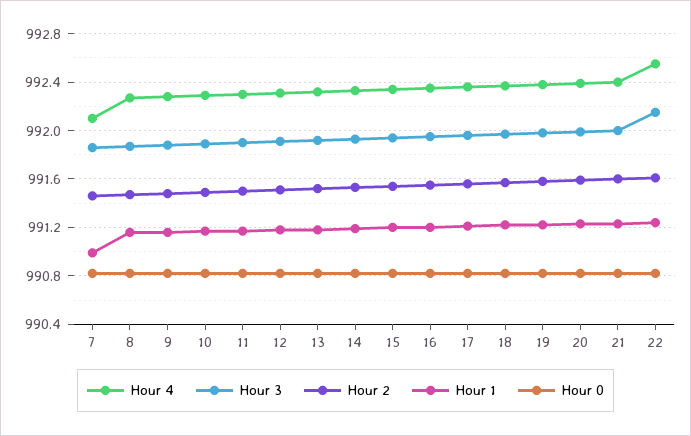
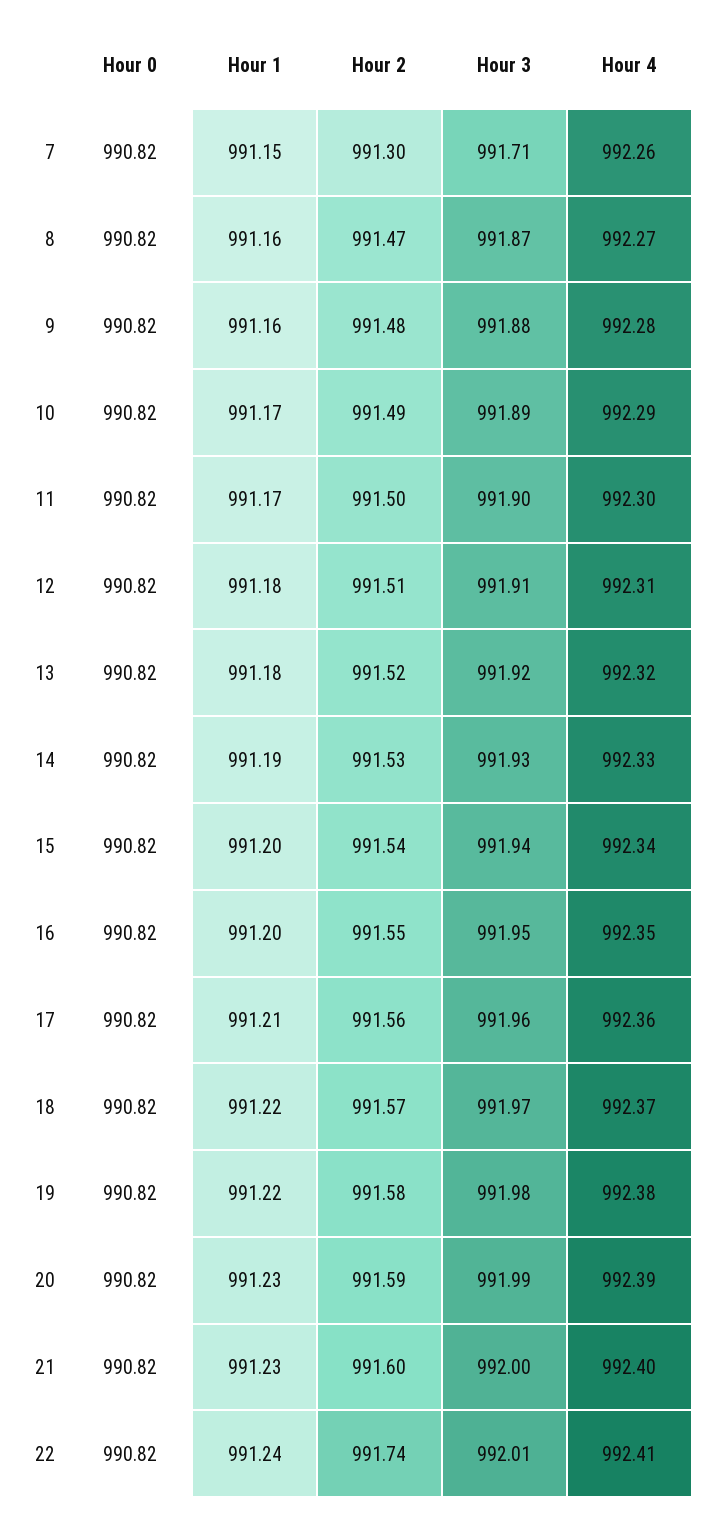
  {
    "Hour 4": {
-     "7": 992.1,
+     "7": 992.26,
      "8": 992.27,
      "9": 992.28,
      "10": 992.29,
      "11": 992.3,
      "12": 992.31,
      "13": 992.32,
      "14": 992.33,
      "15": 992.34,
      "16": 992.35,
      "17": 992.36,
      "18": 992.37,
      "19": 992.38,
      "20": 992.39,
      "21": 992.4,
-     "22": 992.55
+     "22": 992.41
    },
    "Hour 3": {
-     "7": 991.85,
+     "7": 991.71,
      "8": 991.87,
      "9": 991.88,
      "10": 991.89,
      "11": 991.9,
      "12": 991.91,
      "13": 991.92,
      "14": 991.93,
      "15": 991.94,
      "16": 991.95,
      "17": 991.96,
      "18": 991.97,
      "19": 991.98,
      "20": 991.99,
      "21": 992,
-     "22": 992.15
+     "22": 992.01
    },
    "Hour 2": {
-     "7": 991.45,
+     "7": 991.3,
      "8": 991.47,
      "9": 991.48,
      "10": 991.49,
      "11": 991.5,
      "12": 991.51,
      "13": 991.52,
      "14": 991.53,
      "15": 991.54,
      "16": 991.55,
      "17": 991.56,
      "18": 991.57,
      "19": 991.58,
      "20": 991.59,
      "21": 991.6,
-     "22": 991.6
+     "22": 991.74
    },
    "Hour 1": {
-     "7": 991,
+     "7": 991.15,
      "8": 991.16,
      "9": 991.16,
      "10": 991.17,
      "11": 991.17,
      "12": 991.18,
      "13": 991.18,
      "14": 991.19,
      "15": 991.2,
      "16": 991.2,
      "17": 991.21,
      "18": 991.22,
      "19": 991.22,
      "20": 991.23,
      "21": 991.23,
      "22": 991.24
    },
    "Hour 0": {
      "7": 990.82,
      "8": 990.82,
      "9": 990.82,
      "10": 990.82,
      "11": 990.82,
      "12": 990.82,
      "13": 990.82,
      "14": 990.82,
      "15": 990.82,
      "16": 990.82,
      "17": 990.82,
      "18": 990.82,
      "19": 990.82,
      "20": 990.82,
      "21": 990.82,
      "22": 990.82
    }
  }

